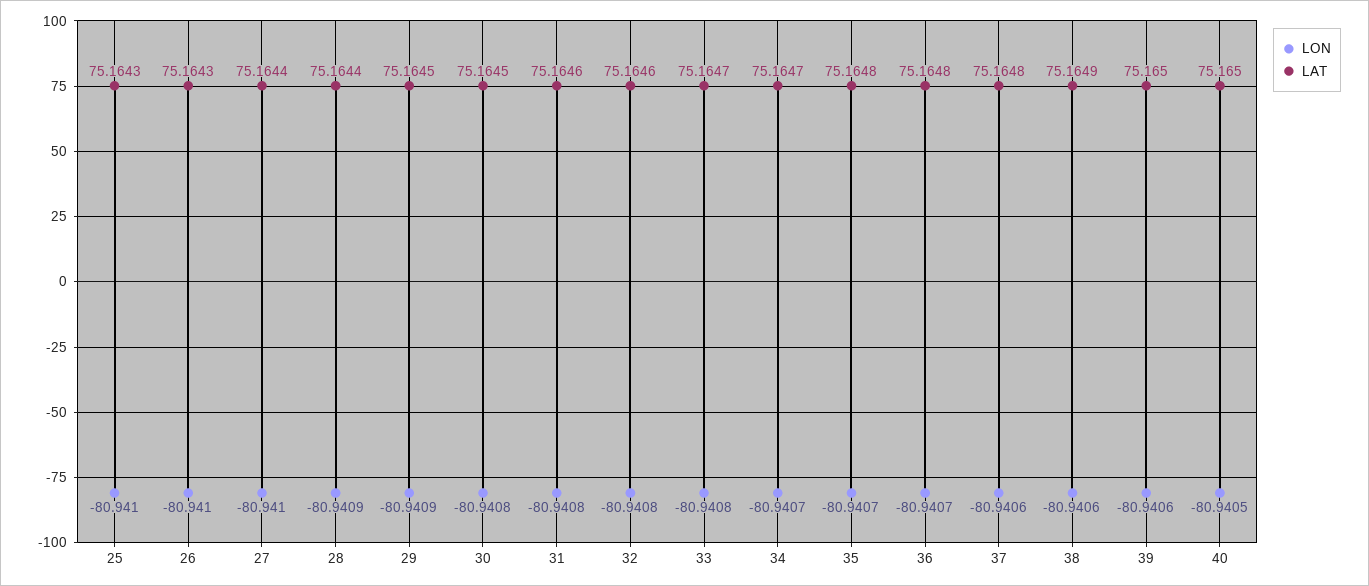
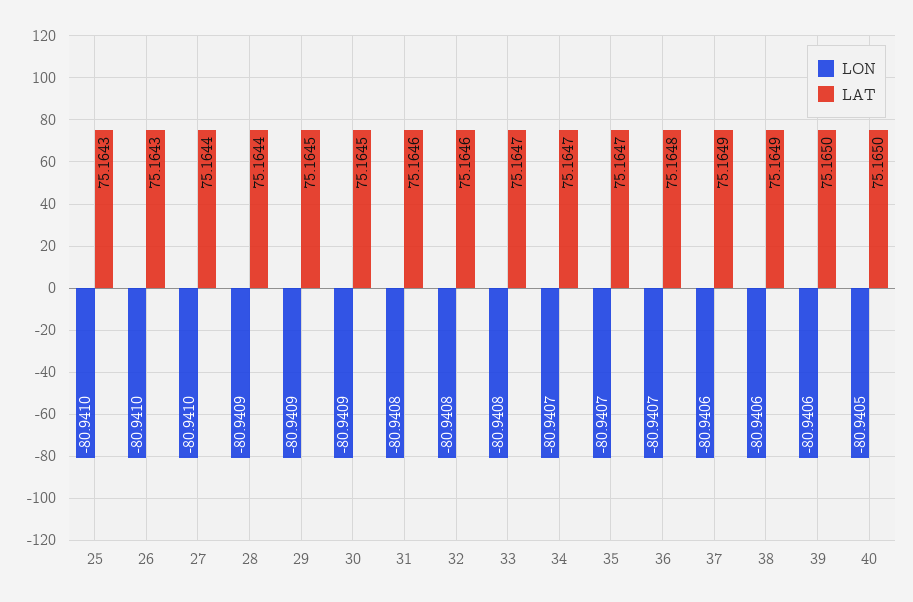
  {
    "LON": {
      "25": -80.941,
      "26": -80.941,
      "27": -80.941,
      "28": -80.9409,
      "29": -80.9409,
-     "30": -80.9408,
+     "30": -80.9409,
      "31": -80.9408,
      "32": -80.9408,
      "33": -80.9408,
      "34": -80.9407,
      "35": -80.9407,
      "36": -80.9407,
      "37": -80.9406,
      "38": -80.9406,
      "39": -80.9406,
      "40": -80.9405
    },
    "LAT": {
      "25": 75.1643,
      "26": 75.1643,
      "27": 75.1644,
      "28": 75.1644,
      "29": 75.1645,
      "30": 75.1645,
      "31": 75.1646,
      "32": 75.1646,
      "33": 75.1647,
      "34": 75.1647,
-     "35": 75.1648,
+     "35": 75.1647,
      "36": 75.1648,
-     "37": 75.1648,
+     "37": 75.1649,
      "38": 75.1649,
      "39": 75.165,
      "40": 75.165
    }
  }

